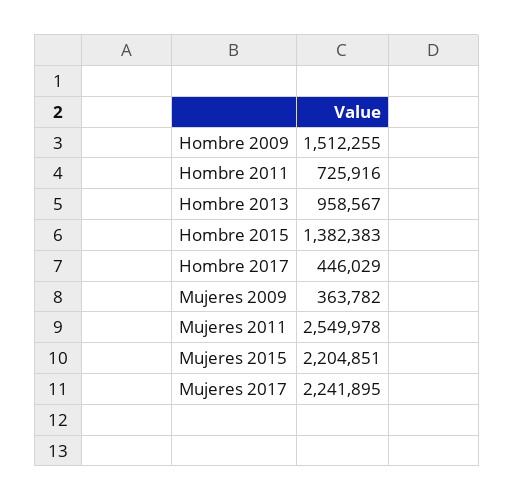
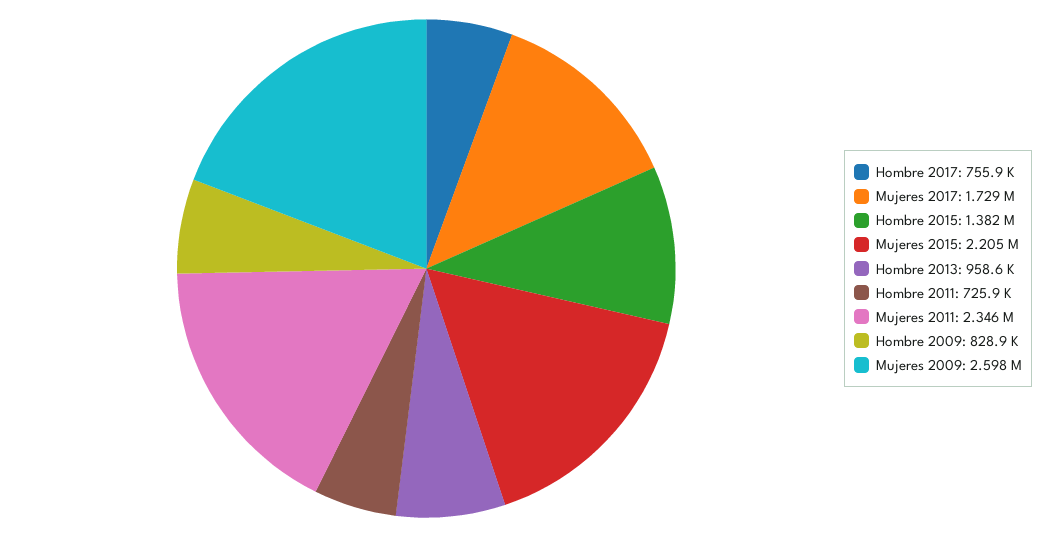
  {
-   "Hombre 2009": 1512255,
+   "Hombre 2009": 828900,
    "Hombre 2011": 725916,
    "Hombre 2013": 958567,
    "Hombre 2015": 1382383,
-   "Hombre 2017": 446029,
+   "Hombre 2017": 755900,
-   "Mujeres 2009": 363782,
+   "Mujeres 2009": 2598000,
-   "Mujeres 2011": 2549978,
+   "Mujeres 2011": 2346000,
    "Mujeres 2015": 2204851,
-   "Mujeres 2017": 2241895
+   "Mujeres 2017": 1729000
  }

